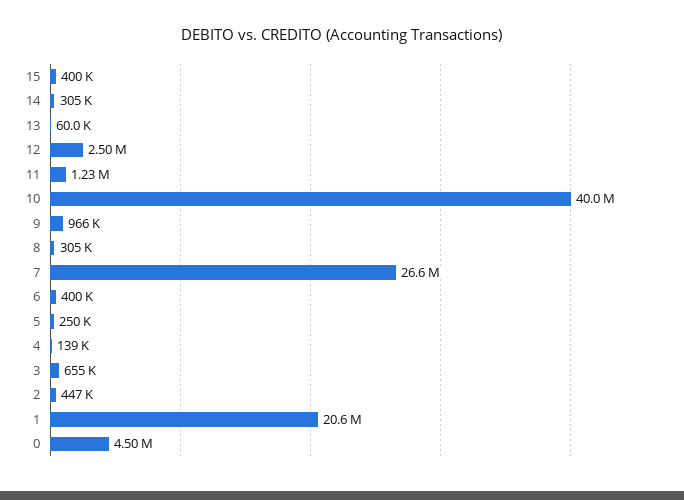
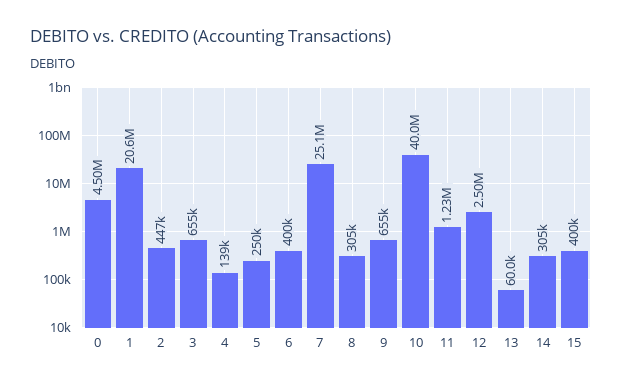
  {
    "15": 400000,
    "14": 305000,
    "13": 60000,
    "12": 2500000,
    "11": 1230000,
    "10": 40000000,
-   "9": 966000,
+   "9": 655000,
    "8": 305000,
-   "7": 26600000,
+   "7": 25100000,
    "6": 400000,
    "5": 250000,
    "4": 139000,
    "3": 655000,
    "2": 447000,
    "1": 20600000,
    "0": 4500000
  }

